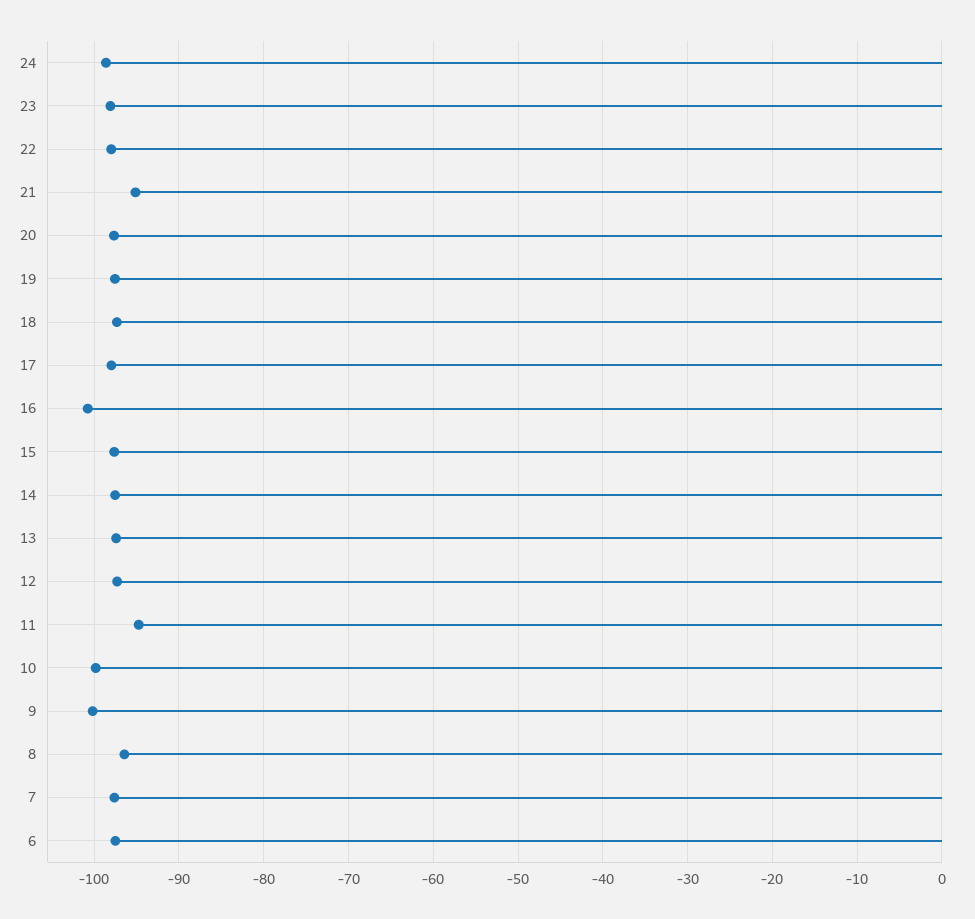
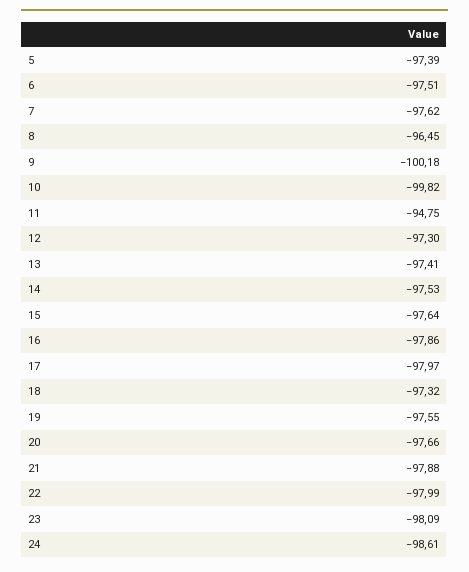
  {
    "24": -98.61,
    "23": -98.09,
    "22": -97.99,
-   "21": -95,
+   "21": -97.88,
    "20": -97.66,
    "19": -97.55,
    "18": -97.32,
    "17": -97.97,
-   "16": -101,
+   "16": -97.86,
    "15": -97.64,
    "14": -97.53,
    "13": -97.41,
    "12": -97.3,
    "11": -94.75,
    "10": -99.82,
    "9": -100.18,
    "8": -96.45,
    "7": -97.62,
-   "6": -97.51
+   "6": -97.51,
+   "5": -97.39
  }

